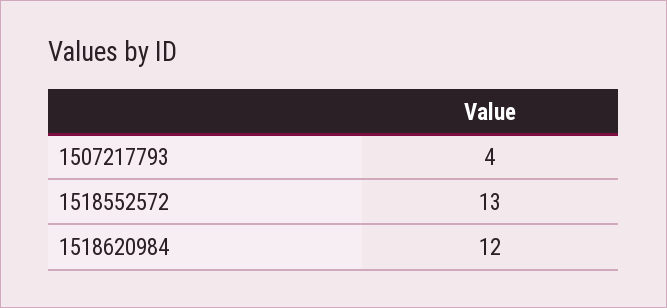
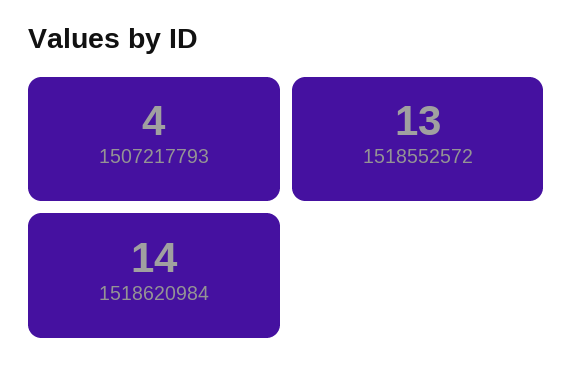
  {
    "1507217793": 4,
    "1518552572": 13,
-   "1518620984": 12
+   "1518620984": 14
  }

